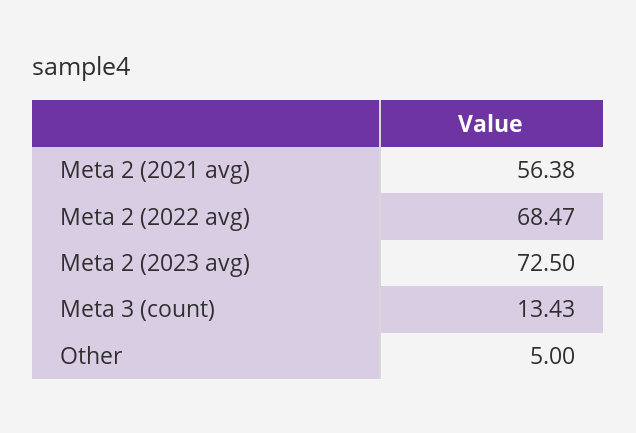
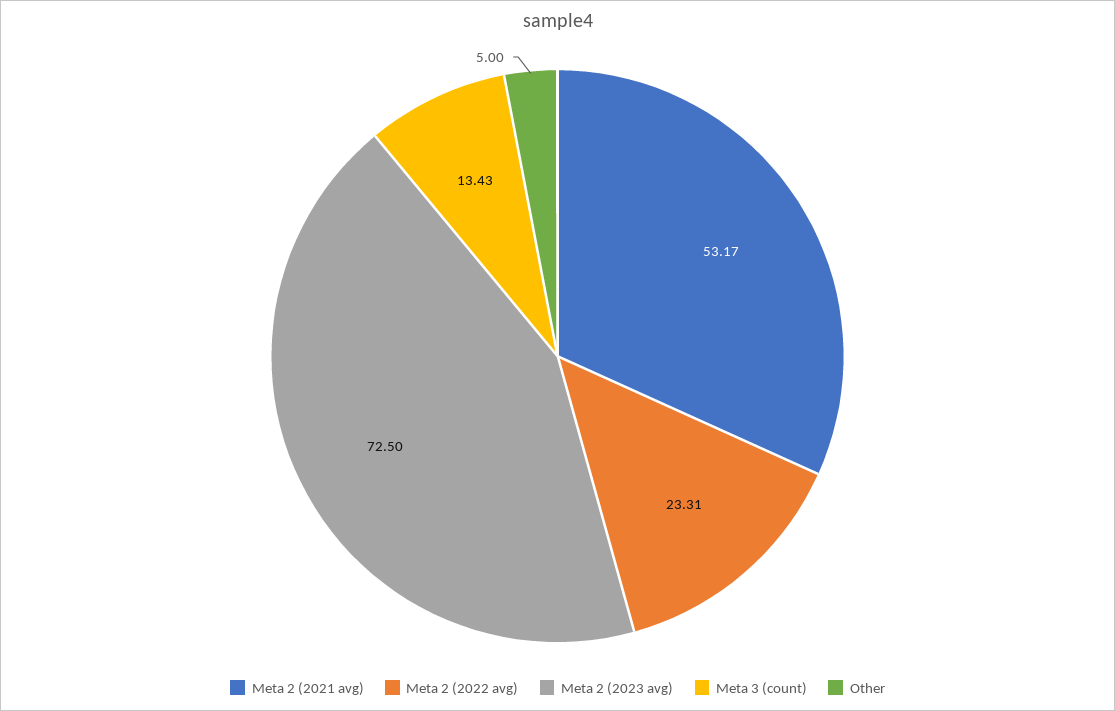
  {
-   "Meta 2 (2021 avg)": 56.38,
+   "Meta 2 (2021 avg)": 53.17,
-   "Meta 2 (2022 avg)": 68.47,
+   "Meta 2 (2022 avg)": 23.31,
    "Meta 2 (2023 avg)": 72.5,
    "Meta 3 (count)": 13.43,
    "Other": 5
  }

